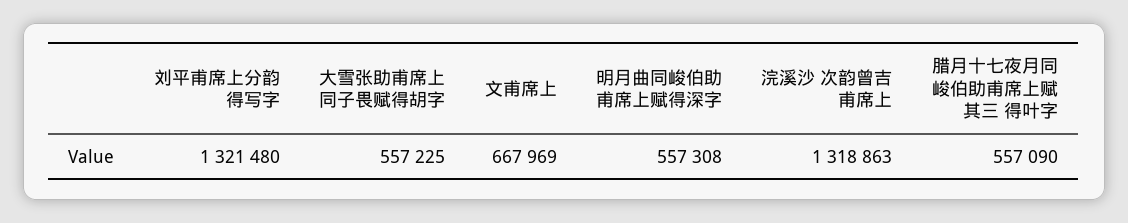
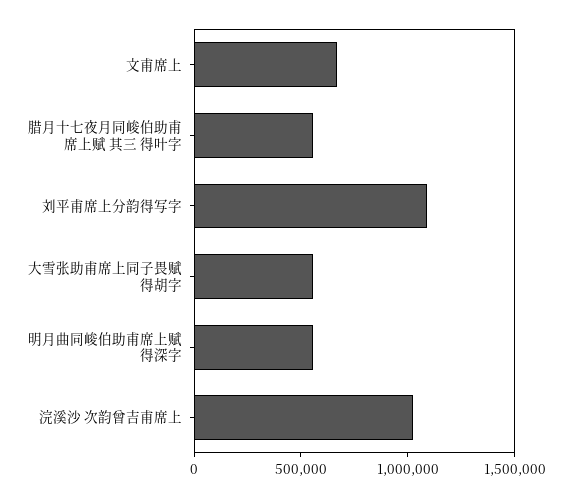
  {
-   "刘平甫席上分韵得写字": 1321480,
+   "刘平甫席上分韵得写字": 1100000,
    "大雪张助甫席上同子畏赋得胡字": 557225,
    "文甫席上": 667969,
    "明月曲同峻伯助甫席上赋得深字": 557308,
-   "浣溪沙 次韵曾吉甫席上": 1318863,
+   "浣溪沙 次韵曾吉甫席上": 1000000,
    "腊月十七夜月同峻伯助甫席上赋 其三 得叶字": 557090
  }

